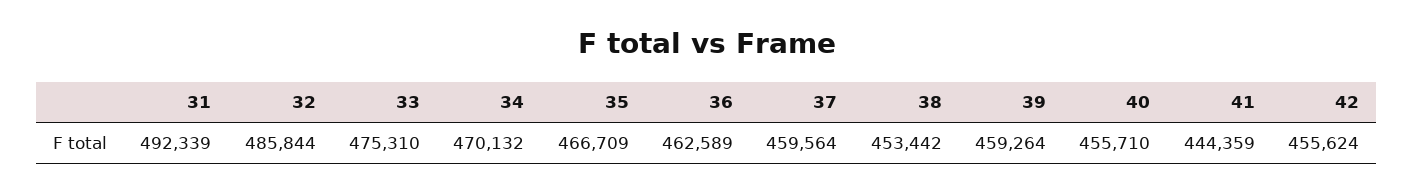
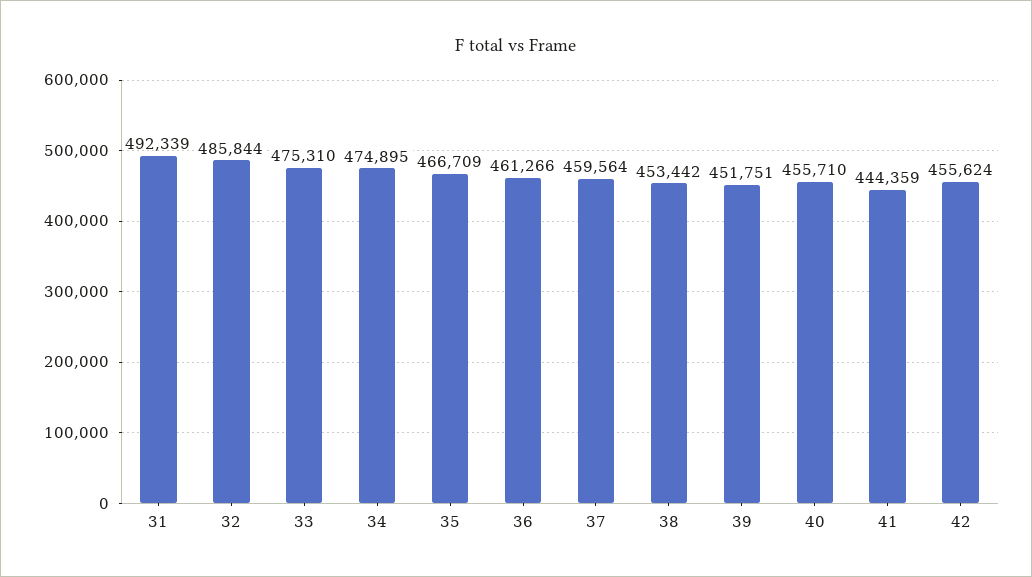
  {
    "31": 492339,
    "32": 485844,
    "33": 475310,
-   "34": 470132,
+   "34": 474895,
    "35": 466709,
-   "36": 462589,
+   "36": 461266,
    "37": 459564,
    "38": 453442,
-   "39": 459264,
+   "39": 451751,
    "40": 455710,
    "41": 444359,
    "42": 455624
  }

